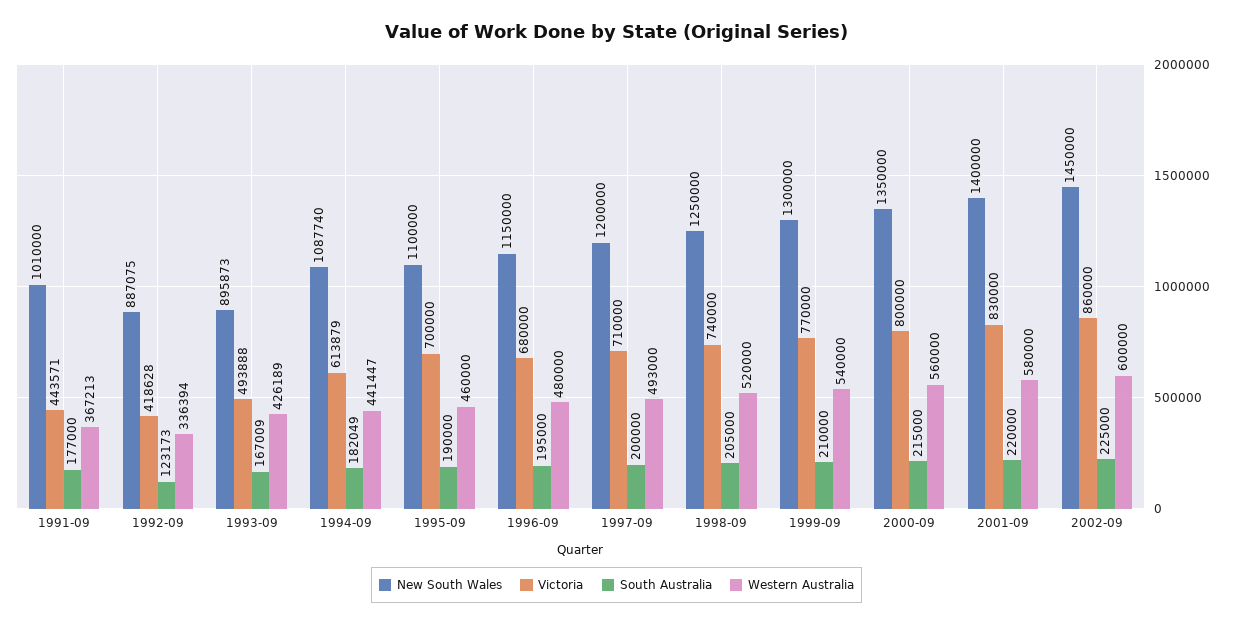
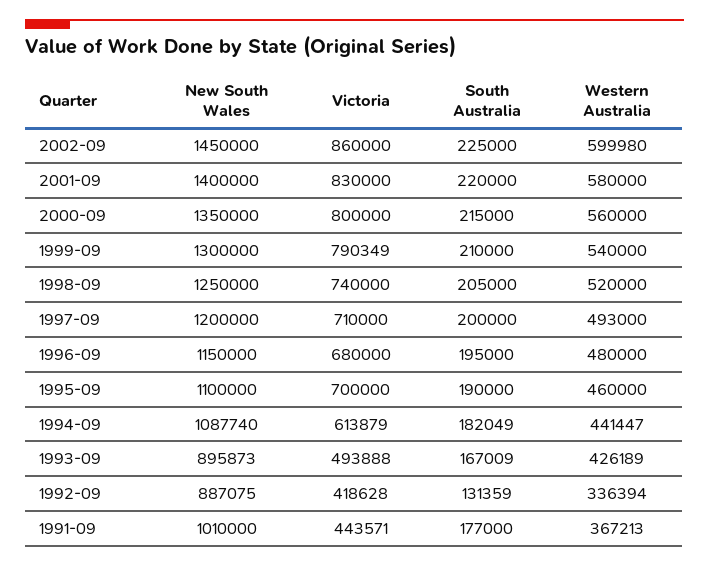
  {
    "New South Wales": {
      "1991-09": 1010000,
      "1992-09": 887075,
      "1993-09": 895873,
      "1994-09": 1087740,
      "1995-09": 1100000,
      "1996-09": 1150000,
      "1997-09": 1200000,
      "1998-09": 1250000,
      "1999-09": 1300000,
      "2000-09": 1350000,
      "2001-09": 1400000,
      "2002-09": 1450000
    },
    "Victoria": {
      "1991-09": 443571,
      "1992-09": 418628,
      "1993-09": 493888,
      "1994-09": 613879,
      "1995-09": 700000,
      "1996-09": 680000,
      "1997-09": 710000,
      "1998-09": 740000,
-     "1999-09": 770000,
+     "1999-09": 790349,
      "2000-09": 800000,
      "2001-09": 830000,
      "2002-09": 860000
    },
    "South Australia": {
      "1991-09": 177000,
-     "1992-09": 123173,
+     "1992-09": 131359,
      "1993-09": 167009,
      "1994-09": 182049,
      "1995-09": 190000,
      "1996-09": 195000,
      "1997-09": 200000,
      "1998-09": 205000,
      "1999-09": 210000,
      "2000-09": 215000,
      "2001-09": 220000,
      "2002-09": 225000
    },
    "Western Australia": {
      "1991-09": 367213,
      "1992-09": 336394,
      "1993-09": 426189,
      "1994-09": 441447,
      "1995-09": 460000,
      "1996-09": 480000,
      "1997-09": 493000,
      "1998-09": 520000,
      "1999-09": 540000,
      "2000-09": 560000,
      "2001-09": 580000,
-     "2002-09": 600000
+     "2002-09": 599980
    }
  }

